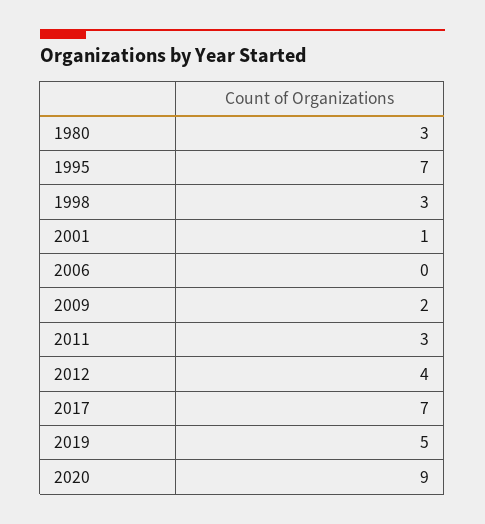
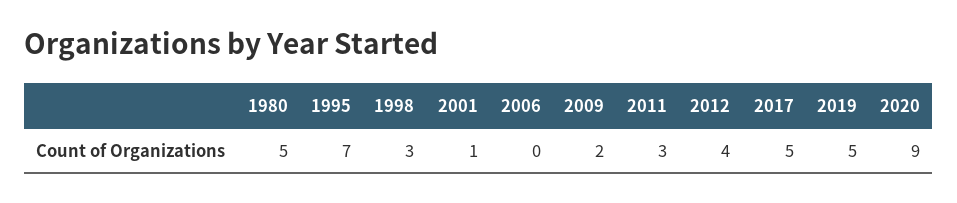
  {
-   "1980": 3,
+   "1980": 5,
    "1995": 7,
    "1998": 3,
    "2001": 1,
    "2006": 0,
    "2009": 2,
    "2011": 3,
    "2012": 4,
-   "2017": 7,
+   "2017": 5,
    "2019": 5,
    "2020": 9
  }

